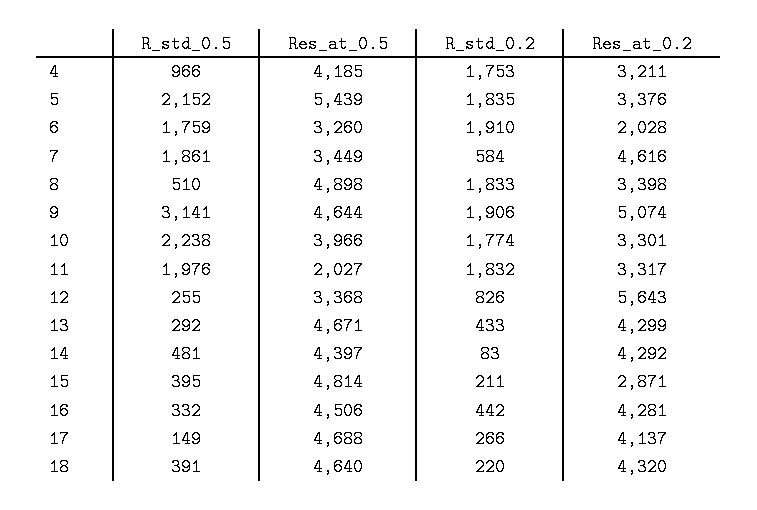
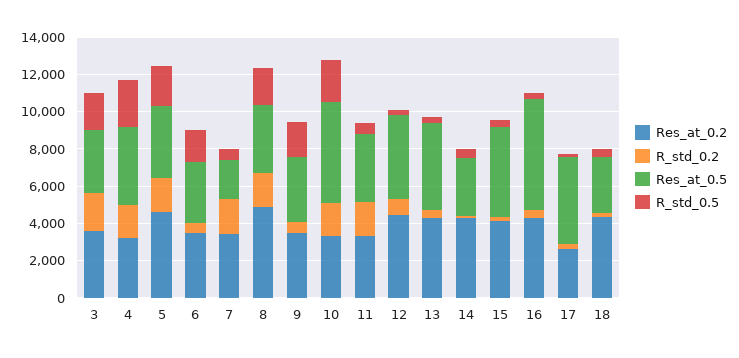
  {
    "R_std_0.5": {
-     "4": 966,
+     "4": 2500,
      "5": 2152,
      "6": 1759,
-     "7": 1861,
+     "7": 500,
-     "8": 510,
+     "8": 2000,
-     "9": 3141,
+     "9": 2000,
      "10": 2238,
-     "11": 1976,
+     "11": 500,
      "12": 255,
      "13": 292,
      "14": 481,
      "15": 395,
      "16": 332,
      "17": 149,
-     "18": 391
+     "18": 391,
+     "3": 2000
    },
    "Res_at_0.5": {
      "4": 4185,
-     "5": 5439,
+     "5": 4000,
      "6": 3260,
-     "7": 3449,
+     "7": 2000,
-     "8": 4898,
+     "8": 3500,
-     "9": 4644,
+     "9": 3500,
-     "10": 3966,
+     "10": 5500,
-     "11": 2027,
+     "11": 3500,
-     "12": 3368,
+     "12": 4500,
      "13": 4671,
-     "14": 4397,
+     "14": 3000,
      "15": 4814,
-     "16": 4506,
+     "16": 6000,
      "17": 4688,
-     "18": 4640
+     "18": 3000,
+     "3": 3500
    },
    "R_std_0.2": {
      "4": 1753,
      "5": 1835,
-     "6": 1910,
+     "6": 500,
-     "7": 584,
+     "7": 2000,
      "8": 1833,
-     "9": 1906,
+     "9": 500,
      "10": 1774,
      "11": 1832,
      "12": 826,
      "13": 433,
      "14": 83,
      "15": 211,
      "16": 442,
      "17": 266,
-     "18": 220
+     "18": 220,
+     "3": 2000
    },
    "Res_at_0.2": {
      "4": 3211,
-     "5": 3376,
+     "5": 4500,
-     "6": 2028,
+     "6": 3500,
-     "7": 4616,
+     "7": 3500,
-     "8": 3398,
+     "8": 5000,
-     "9": 5074,
+     "9": 3500,
      "10": 3301,
      "11": 3317,
-     "12": 5643,
+     "12": 4500,
      "13": 4299,
      "14": 4292,
-     "15": 2871,
+     "15": 4000,
      "16": 4281,
-     "17": 4137,
+     "17": 2500,
-     "18": 4320
+     "18": 4320,
+     "3": 3500
    }
  }

